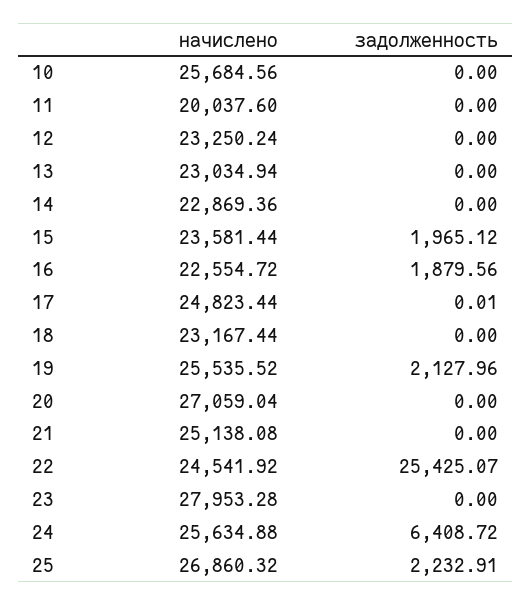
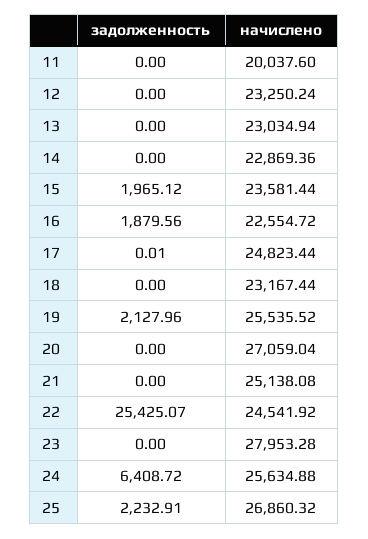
  {
    "начислено": {
-     "10": 25684.56,
      "11": 20037.6,
      "12": 23250.24,
      "13": 23034.94,
      "14": 22869.36,
      "15": 23581.44,
      "16": 22554.72,
      "17": 24823.44,
      "18": 23167.44,
      "19": 25535.52,
      "20": 27059.04,
      "21": 25138.08,
      "22": 24541.92,
      "23": 27953.28,
      "24": 25634.88,
      "25": 26860.32
    },
    "задолженность": {
-     "10": 0,
      "11": 0,
      "12": 0,
      "13": 0,
      "14": 0,
      "15": 1965.12,
      "16": 1879.56,
      "17": 0.01,
      "18": 0,
      "19": 2127.96,
      "20": 0,
      "21": 0,
      "22": 25425.07,
      "23": 0,
      "24": 6408.72,
      "25": 2232.91
    }
  }

